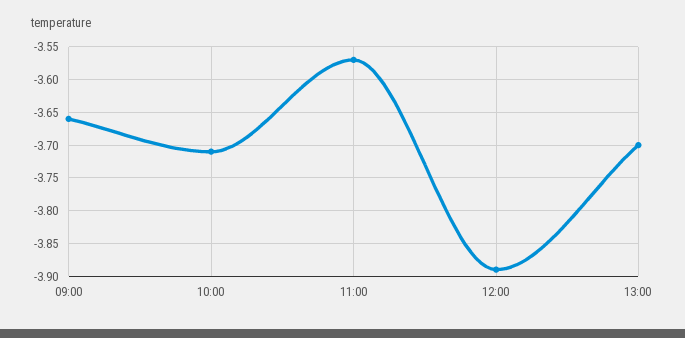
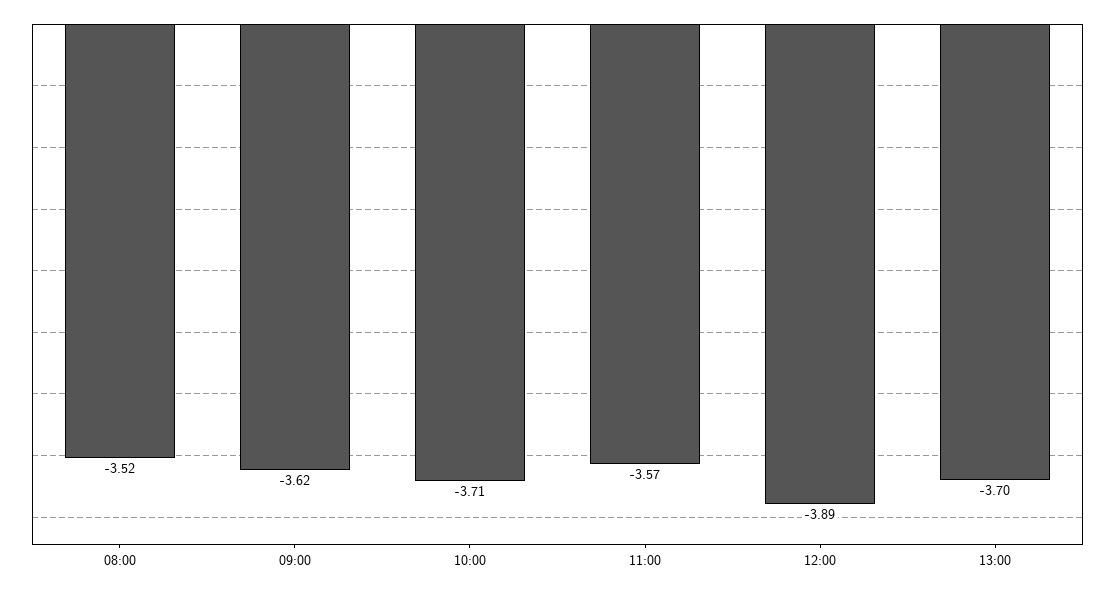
  {
-   "09:00": -3.66,
+   "09:00": -3.62,
    "10:00": -3.71,
    "11:00": -3.57,
    "12:00": -3.89,
-   "13:00": -3.7
+   "13:00": -3.7,
+   "08:00": -3.52
  }

